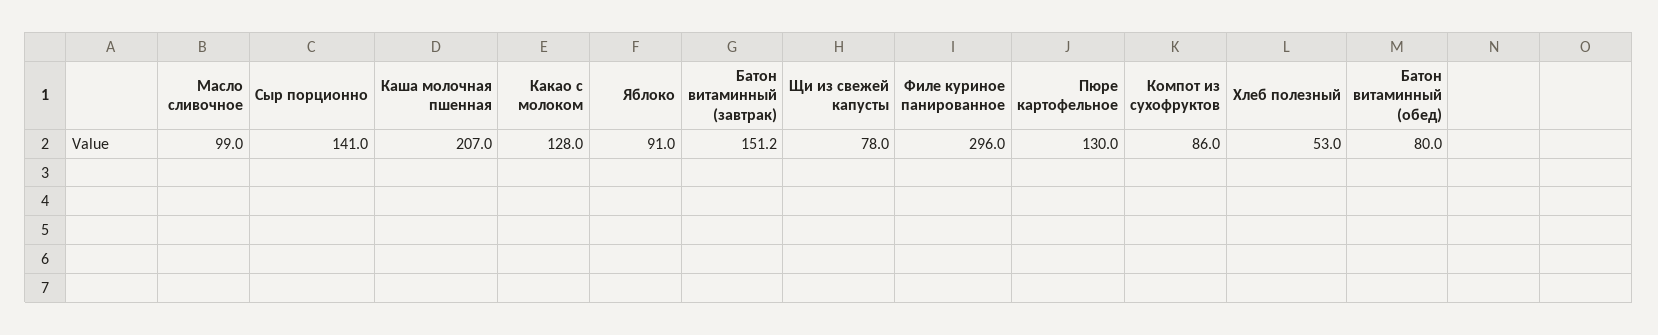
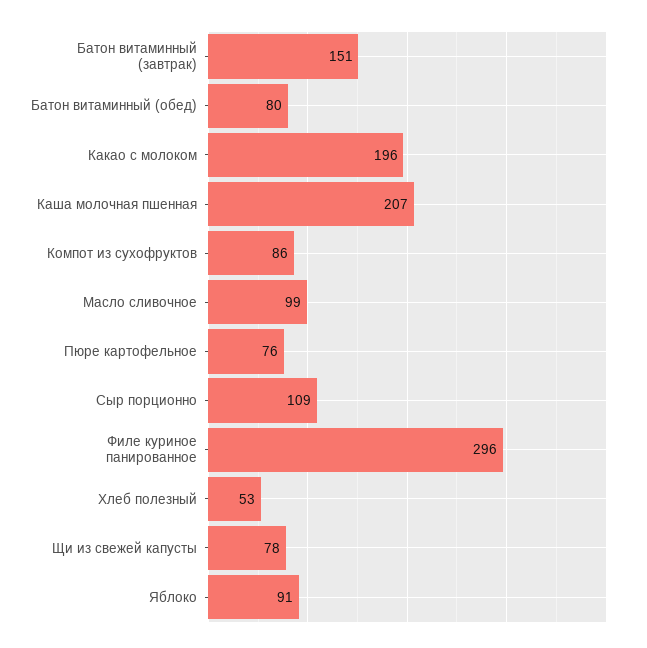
  {
    "Масло сливочное": 99,
-   "Сыр порционно": 141,
+   "Сыр порционно": 109,
    "Каша молочная пшенная": 207,
-   "Какао с молоком": 128,
+   "Какао с молоком": 196,
    "Яблоко": 91,
    "Батон витаминный (завтрак)": 151.2,
    "Щи из свежей капусты": 78,
    "Филе куриное панированное": 296,
-   "Пюре картофельное": 130,
+   "Пюре картофельное": 76,
    "Компот из сухофруктов": 86,
    "Хлеб полезный": 53,
    "Батон витаминный (обед)": 80
  }

